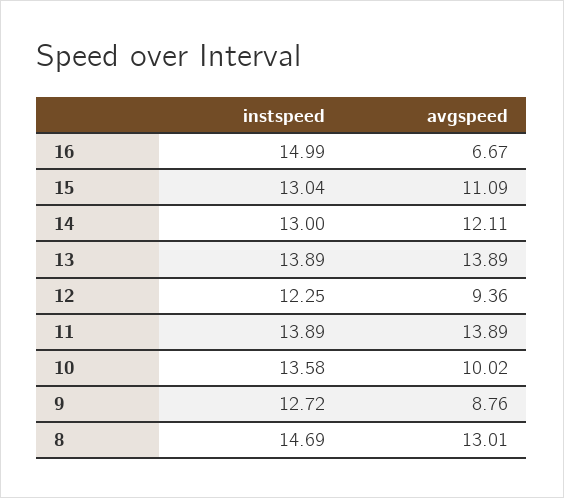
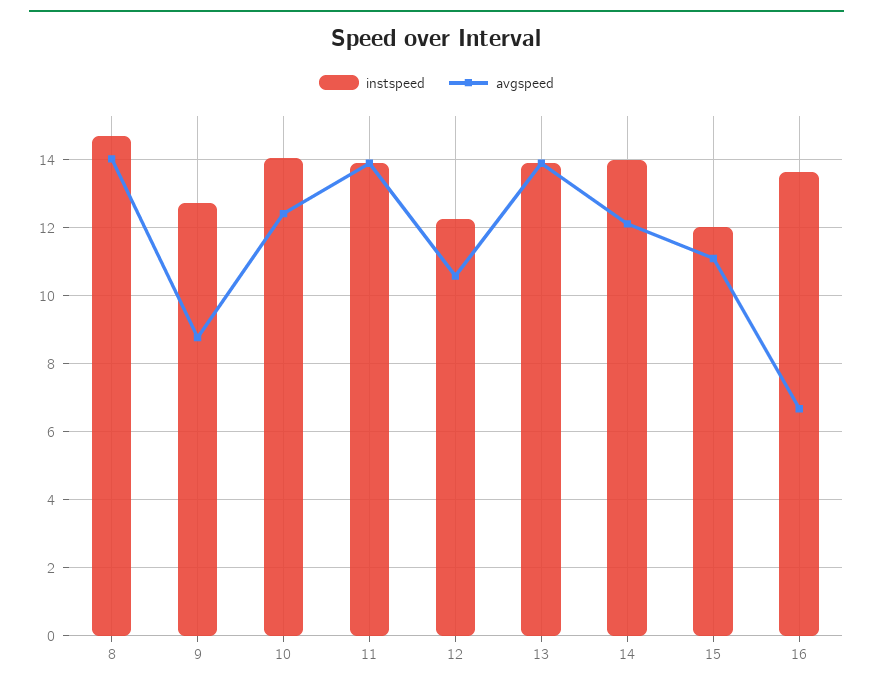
  {
    "instspeed": {
-     "16": 14.99,
+     "16": 13.6,
-     "15": 13.04,
+     "15": 12,
-     "14": 13,
+     "14": 14,
      "13": 13.89,
      "12": 12.25,
      "11": 13.89,
-     "10": 13.58,
+     "10": 14,
      "9": 12.72,
      "8": 14.69
    },
    "avgspeed": {
      "16": 6.67,
      "15": 11.09,
      "14": 12.11,
      "13": 13.89,
-     "12": 9.36,
+     "12": 10.6,
      "11": 13.89,
-     "10": 10.02,
+     "10": 12.4,
      "9": 8.76,
-     "8": 13.01
+     "8": 14
    }
  }

